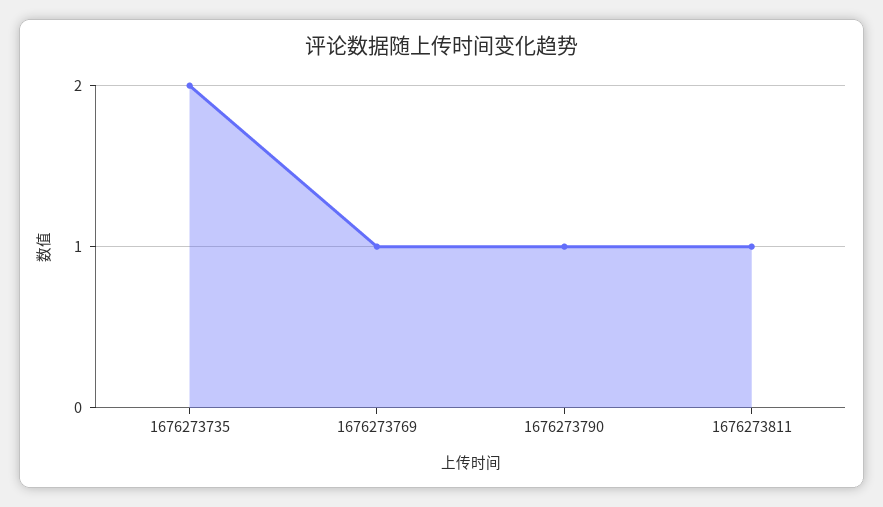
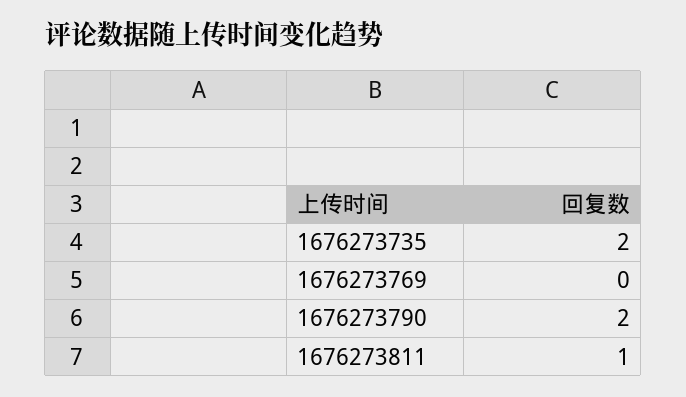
  {
    "1676273735": 2,
-   "1676273769": 1,
+   "1676273769": 0,
-   "1676273790": 1,
+   "1676273790": 2,
    "1676273811": 1
  }

